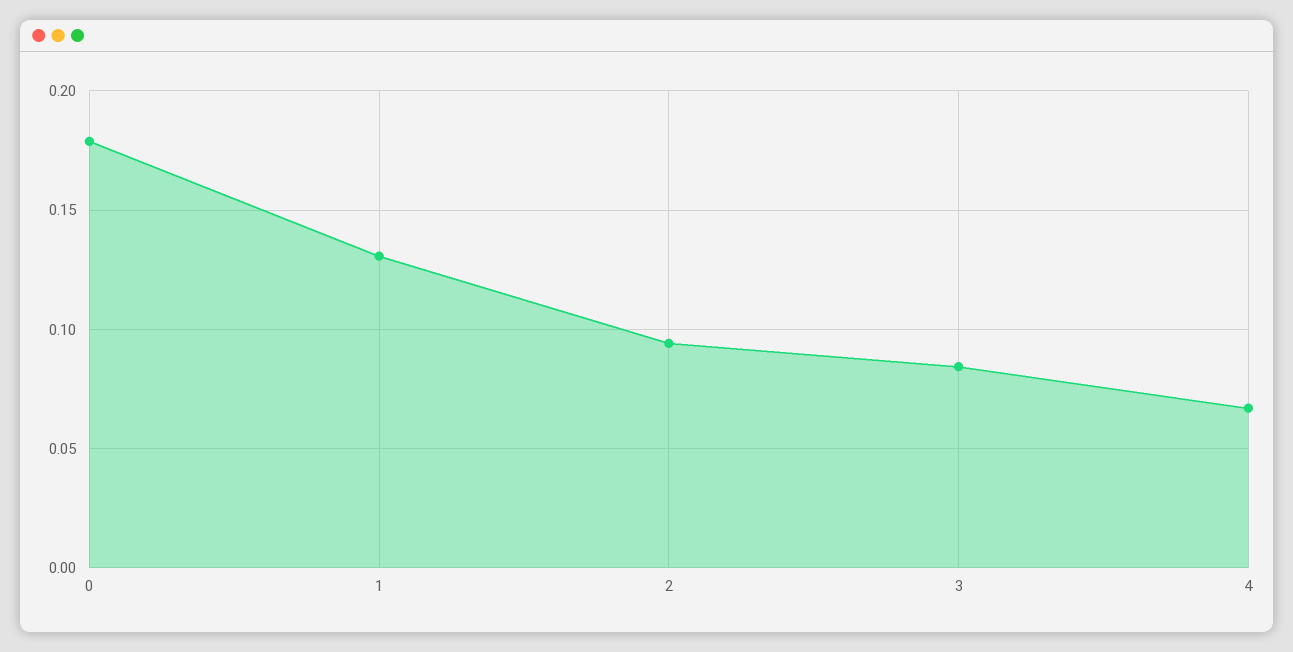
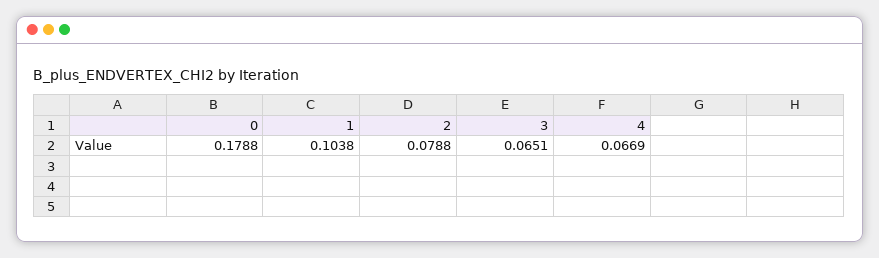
  {
    "0": 0.1788,
-   "1": 0.13,
+   "1": 0.1038,
-   "2": 0.095,
+   "2": 0.0788,
-   "3": 0.085,
+   "3": 0.0651,
    "4": 0.0669
  }

